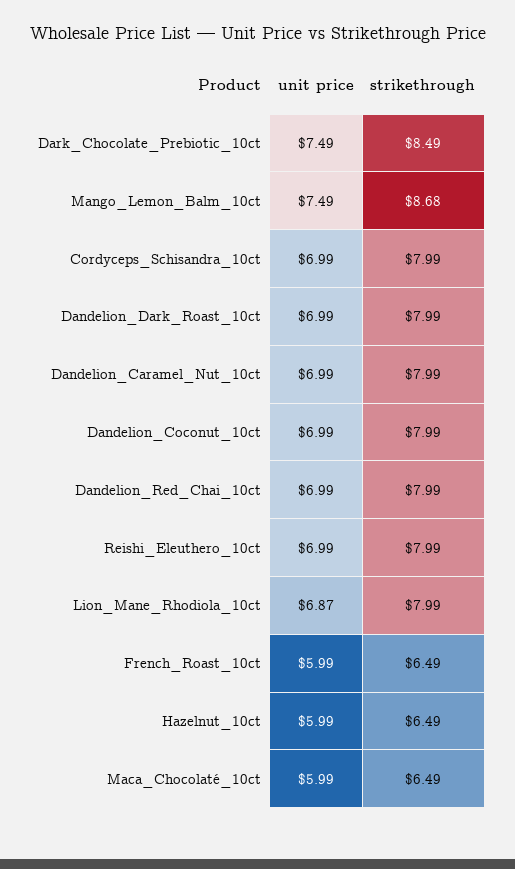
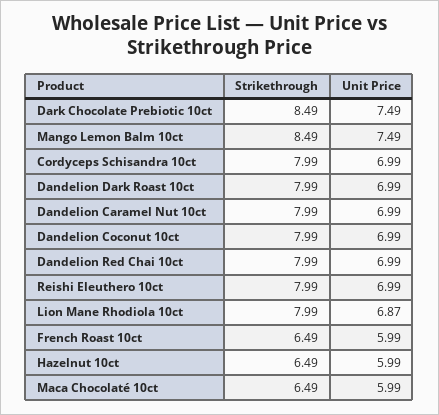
  {
    "unit price": {
      "Dark_Chocolate_Prebiotic_10ct": 7.49,
      "Mango_Lemon_Balm_10ct": 7.49,
      "Cordyceps_Schisandra_10ct": 6.99,
      "Dandelion_Dark_Roast_10ct": 6.99,
      "Dandelion_Caramel_Nut_10ct": 6.99,
      "Dandelion_Coconut_10ct": 6.99,
      "Dandelion_Red_Chai_10ct": 6.99,
      "Reishi_Eleuthero_10ct": 6.99,
      "Lion_Mane_Rhodiola_10ct": 6.87,
      "French_Roast_10ct": 5.99,
      "Hazelnut_10ct": 5.99,
      "Maca_Chocolaté_10ct": 5.99
    },
    "strikethrough": {
      "Dark_Chocolate_Prebiotic_10ct": 8.49,
-     "Mango_Lemon_Balm_10ct": 8.68,
+     "Mango_Lemon_Balm_10ct": 8.49,
      "Cordyceps_Schisandra_10ct": 7.99,
      "Dandelion_Dark_Roast_10ct": 7.99,
      "Dandelion_Caramel_Nut_10ct": 7.99,
      "Dandelion_Coconut_10ct": 7.99,
      "Dandelion_Red_Chai_10ct": 7.99,
      "Reishi_Eleuthero_10ct": 7.99,
      "Lion_Mane_Rhodiola_10ct": 7.99,
      "French_Roast_10ct": 6.49,
      "Hazelnut_10ct": 6.49,
      "Maca_Chocolaté_10ct": 6.49
    }
  }

